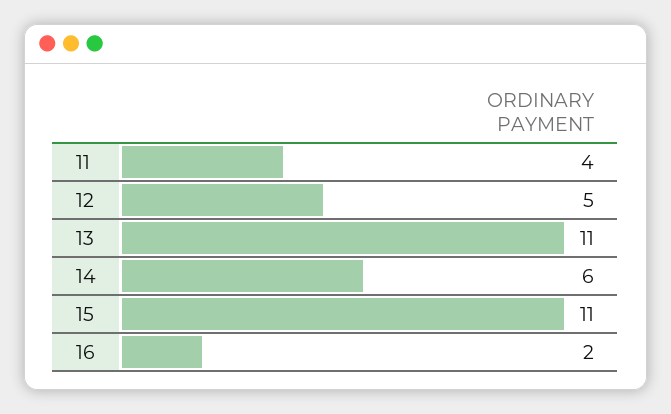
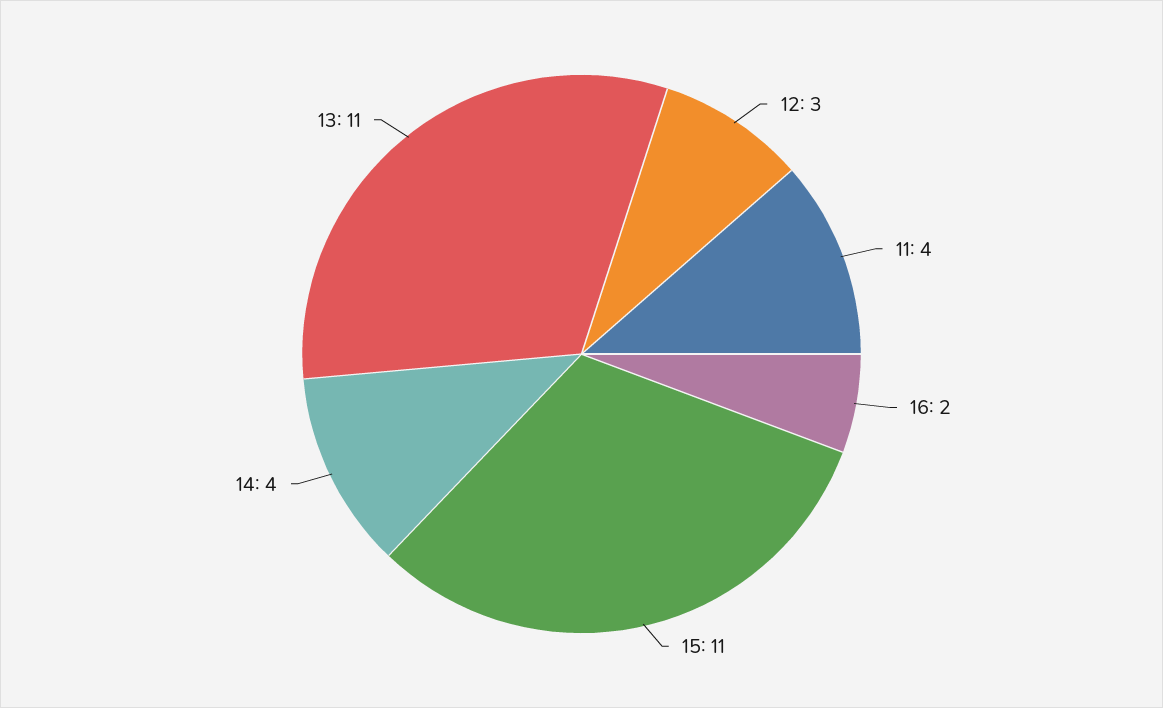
  {
    "11": 4,
-   "12": 5,
+   "12": 3,
    "13": 11,
-   "14": 6,
+   "14": 4,
    "15": 11,
    "16": 2
  }

